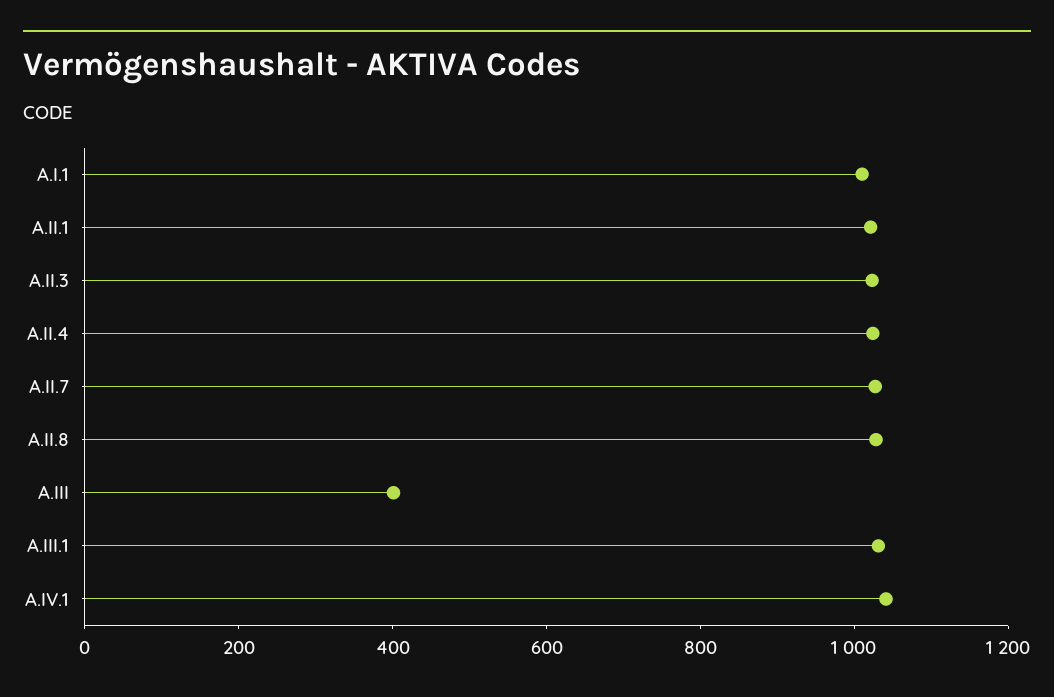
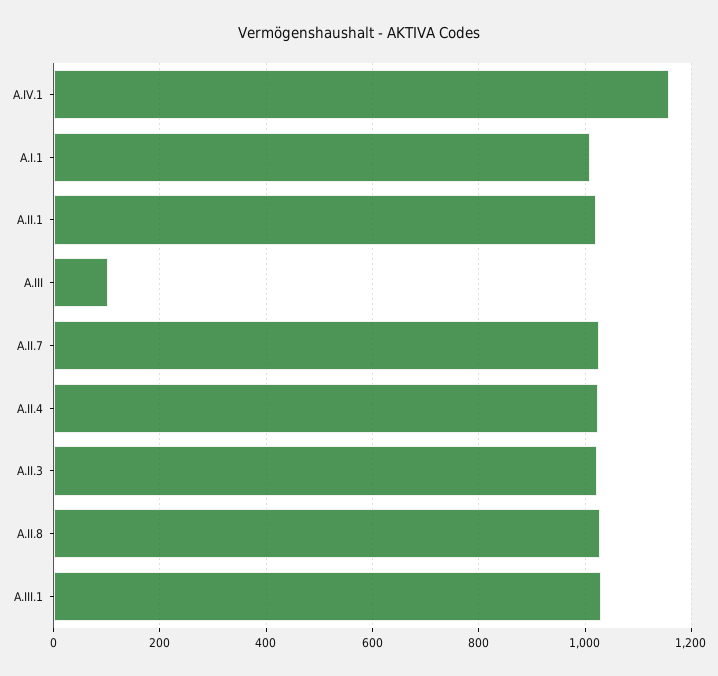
  {
    "A.I.1": 1020,
    "A.II.1": 1020,
    "A.II.3": 1020,
    "A.II.4": 1020,
    "A.II.7": 1020,
    "A.II.8": 1020,
-   "A.III": 400,
+   "A.III": 100,
    "A.III.1": 1040,
-   "A.IV.1": 1050
+   "A.IV.1": 1160
  }

